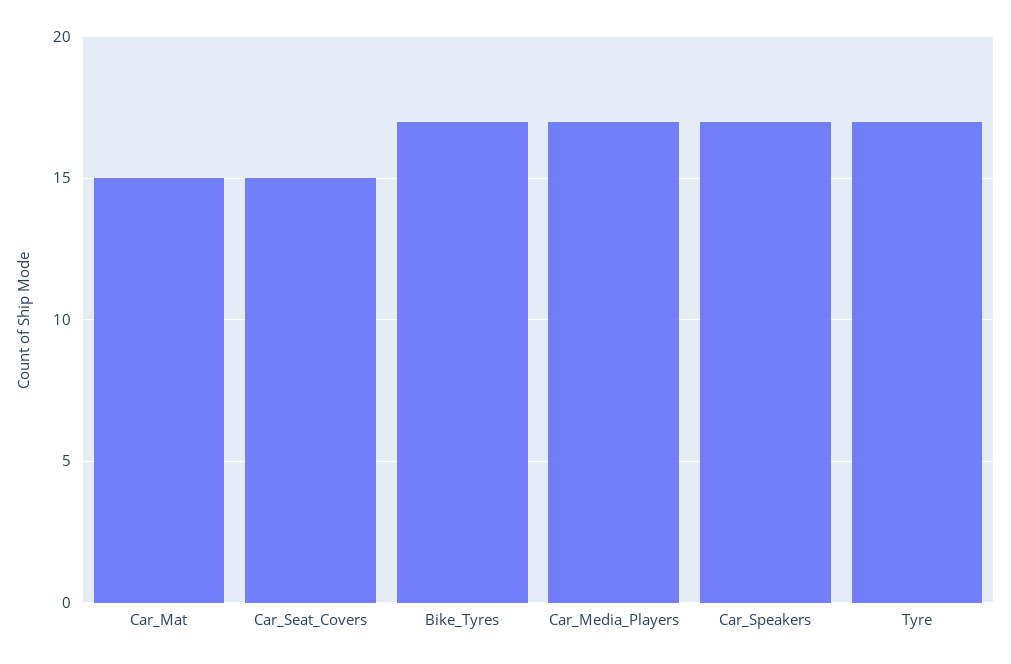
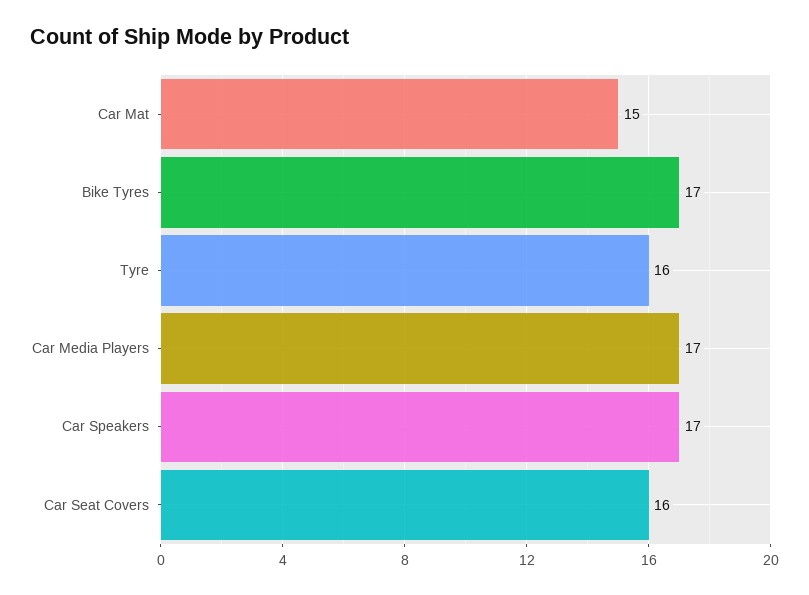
  {
    "Car_Mat": 15,
-   "Car_Seat_Covers": 15,
+   "Car_Seat_Covers": 16,
    "Bike_Tyres": 17,
    "Car_Media_Players": 17,
    "Car_Speakers": 17,
-   "Tyre": 17
+   "Tyre": 16
  }

